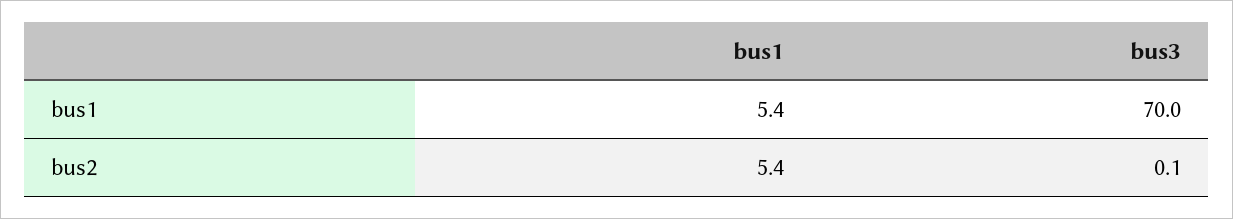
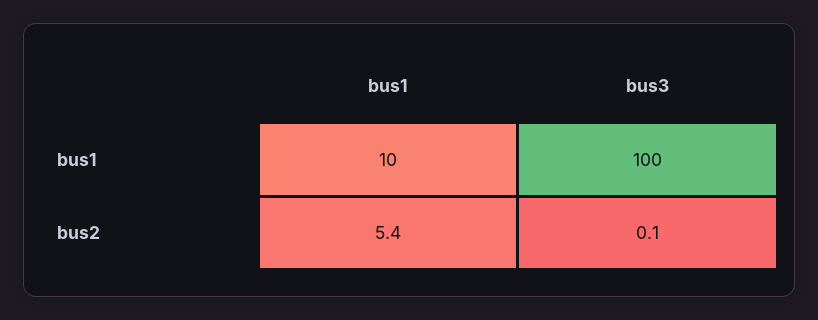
  {
    "bus1": {
-     "bus1": 5.4,
+     "bus1": 10,
      "bus2": 5.4
    },
    "bus3": {
-     "bus1": 70,
+     "bus1": 100,
      "bus2": 0.1
    }
  }

